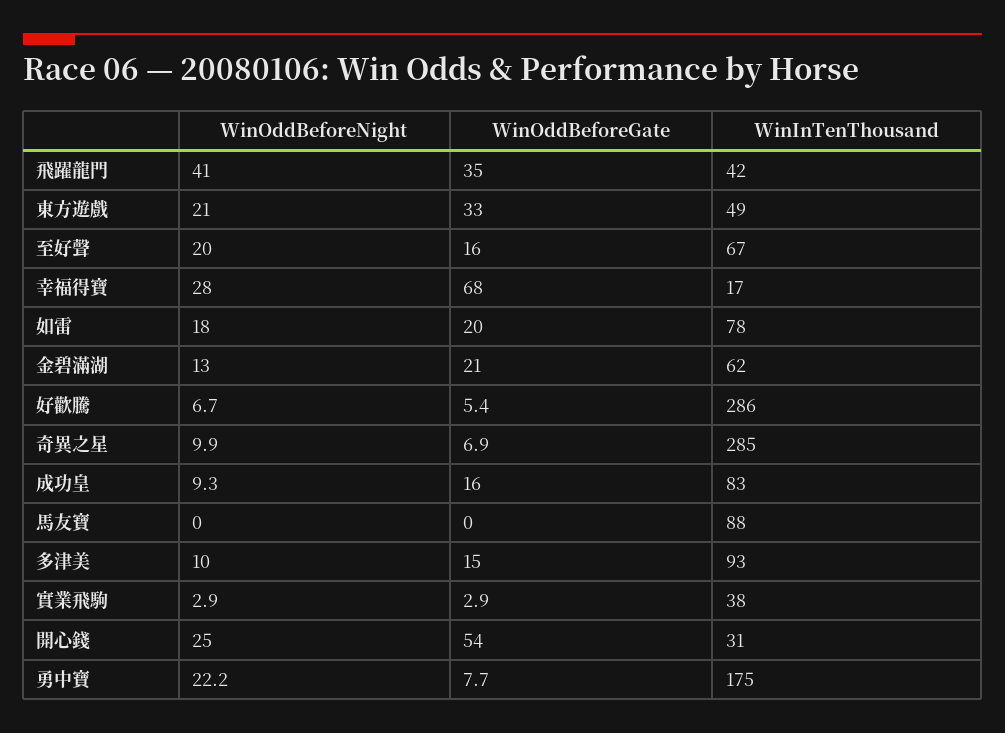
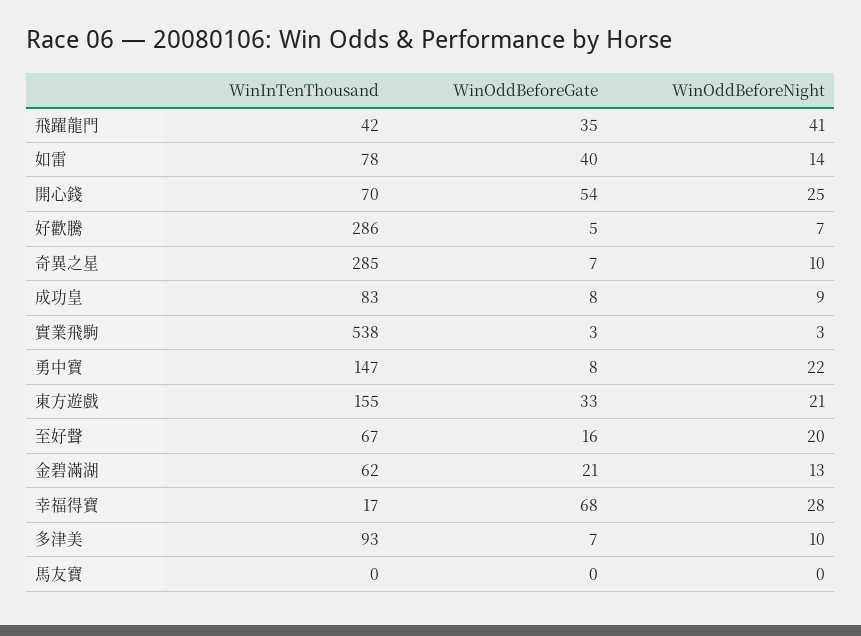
  {
    "WinOddBeforeNight": {
      "飛躍龍門": 41,
      "東方遊戲": 21,
      "至好聲": 20,
      "幸福得寶": 28,
-     "如雷": 18,
+     "如雷": 14,
      "金碧滿湖": 13,
      "好歡騰": 6.7,
      "奇異之星": 9.9,
      "成功皇": 9.3,
      "馬友寶": 0,
      "多津美": 10,
      "實業飛駒": 2.9,
      "開心錢": 25,
      "勇中寶": 22.2
    },
    "WinOddBeforeGate": {
      "飛躍龍門": 35,
      "東方遊戲": 33,
      "至好聲": 16,
      "幸福得寶": 68,
-     "如雷": 20,
+     "如雷": 40,
      "金碧滿湖": 21,
      "好歡騰": 5.4,
      "奇異之星": 6.9,
-     "成功皇": 16,
+     "成功皇": 8,
      "馬友寶": 0,
-     "多津美": 15,
+     "多津美": 7,
      "實業飛駒": 2.9,
      "開心錢": 54,
      "勇中寶": 7.7
    },
    "WinInTenThousand": {
      "飛躍龍門": 42,
-     "東方遊戲": 49,
+     "東方遊戲": 155,
      "至好聲": 67,
      "幸福得寶": 17,
      "如雷": 78,
      "金碧滿湖": 62,
      "好歡騰": 286,
      "奇異之星": 285,
      "成功皇": 83,
-     "馬友寶": 88,
+     "馬友寶": 0,
      "多津美": 93,
-     "實業飛駒": 38,
+     "實業飛駒": 538,
-     "開心錢": 31,
+     "開心錢": 70,
-     "勇中寶": 175
+     "勇中寶": 147
    }
  }

